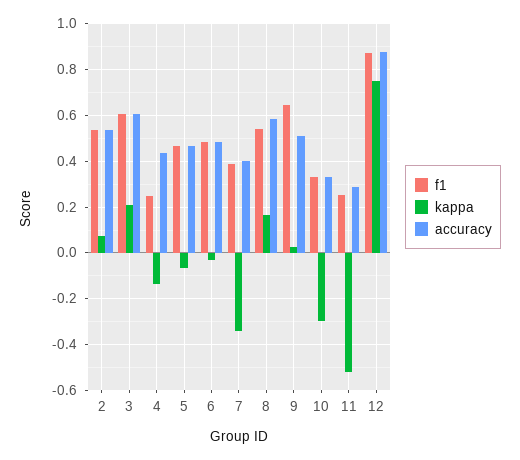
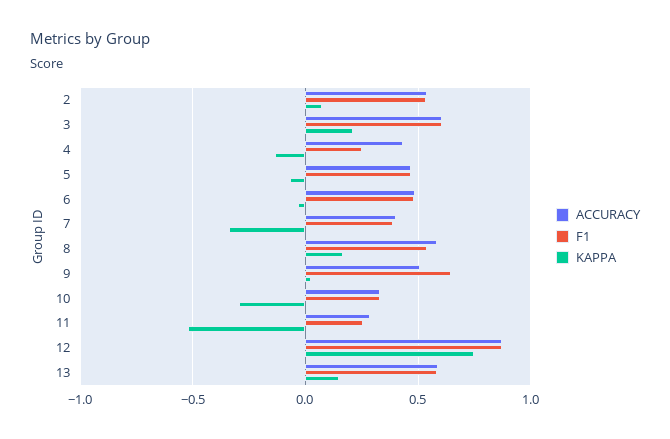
  {
    "f1": {
      "2": 0.55,
      "3": 0.6,
      "4": 0.25,
      "5": 0.45,
      "6": 0.5,
      "7": 0.4,
      "8": 0.55,
      "9": 0.65,
      "10": 0.35,
      "11": 0.25,
-     "12": 0.85
+     "12": 0.85,
+     "13": 0.6
    },
    "kappa": {
      "2": 0.05,
      "3": 0.2,
      "4": -0.15,
      "5": -0.05,
      "6": -0.05,
      "7": -0.35,
      "8": 0.15,
      "9": 0.05,
      "10": -0.3,
      "11": -0.5,
-     "12": 0.75
+     "12": 0.75,
+     "13": 0.15
    },
    "accuracy": {
      "2": 0.55,
      "3": 0.6,
      "4": 0.45,
      "5": 0.45,
      "6": 0.5,
      "7": 0.4,
      "8": 0.6,
      "9": 0.5,
      "10": 0.35,
      "11": 0.3,
-     "12": 0.9
+     "12": 0.9,
+     "13": 0.6
    }
  }

